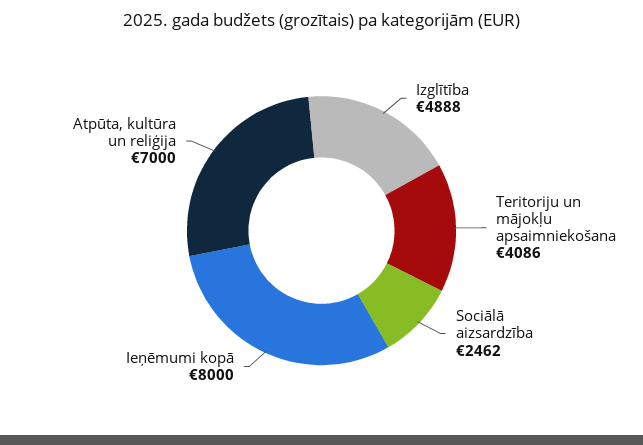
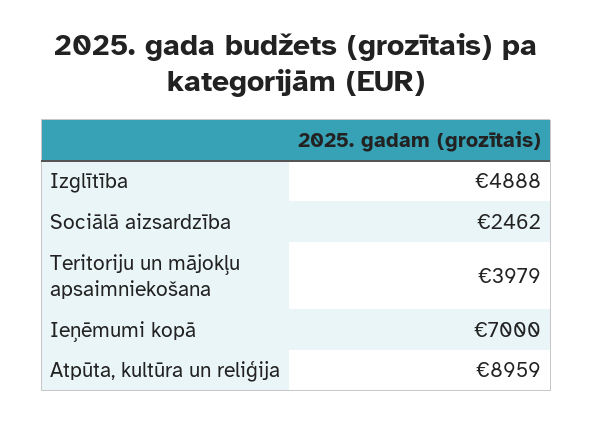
  {
    "Izglītība": 4888,
-   "Teritoriju un mājokļu apsaimniekošana": 4086,
+   "Teritoriju un mājokļu apsaimniekošana": 3979,
    "Sociālā aizsardzība": 2462,
-   "Ieņēmumi kopā": 8000,
+   "Ieņēmumi kopā": 7000,
-   "Atpūta, kultūra un reliģija": 7000
+   "Atpūta, kultūra un reliģija": 8959
  }

